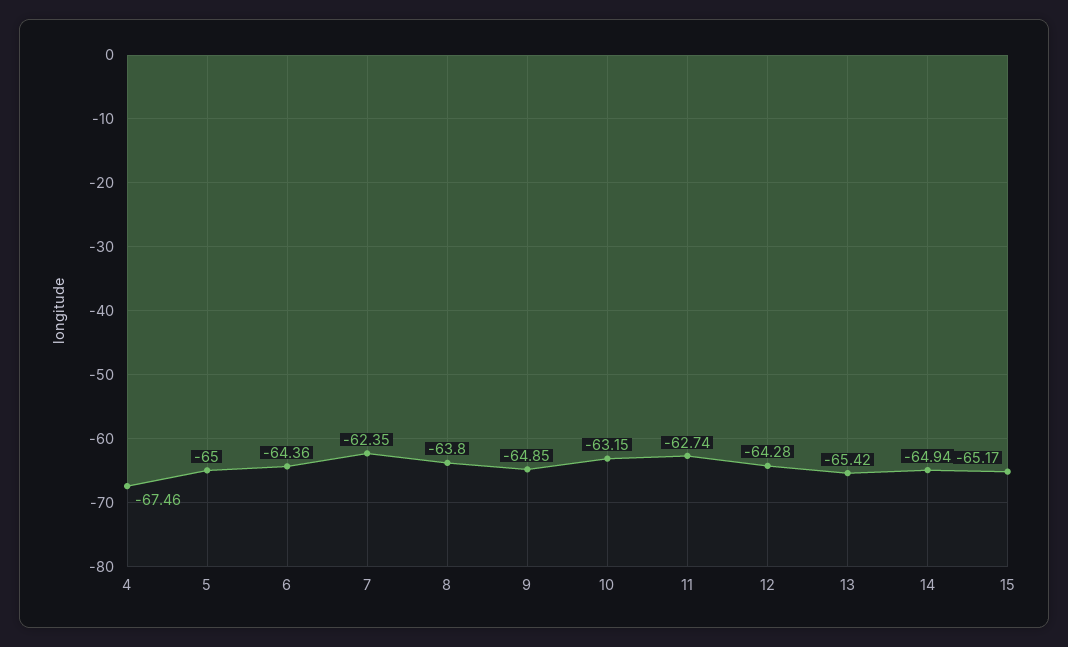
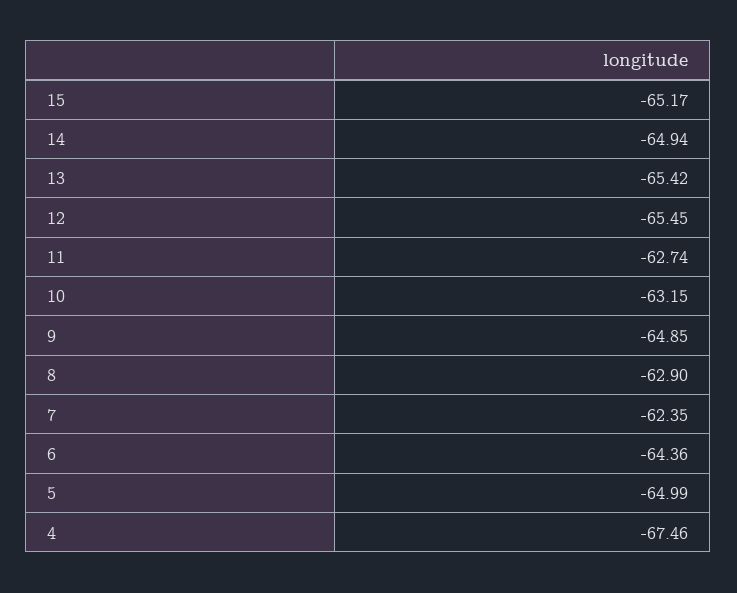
  {
    "4": -67.46,
-   "5": -65,
+   "5": -64.99,
    "6": -64.36,
    "7": -62.35,
-   "8": -63.8,
+   "8": -62.9,
    "9": -64.85,
    "10": -63.15,
    "11": -62.74,
-   "12": -64.28,
+   "12": -65.45,
    "13": -65.42,
    "14": -64.94,
    "15": -65.17
  }

